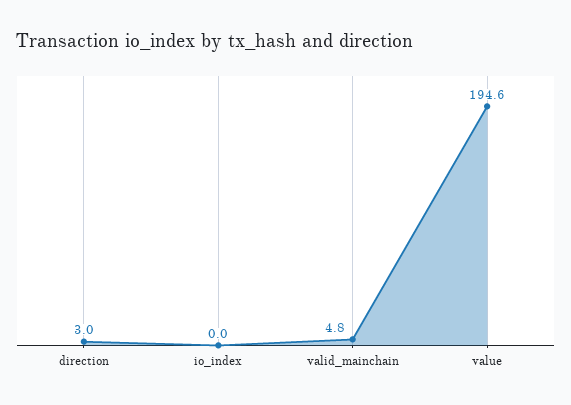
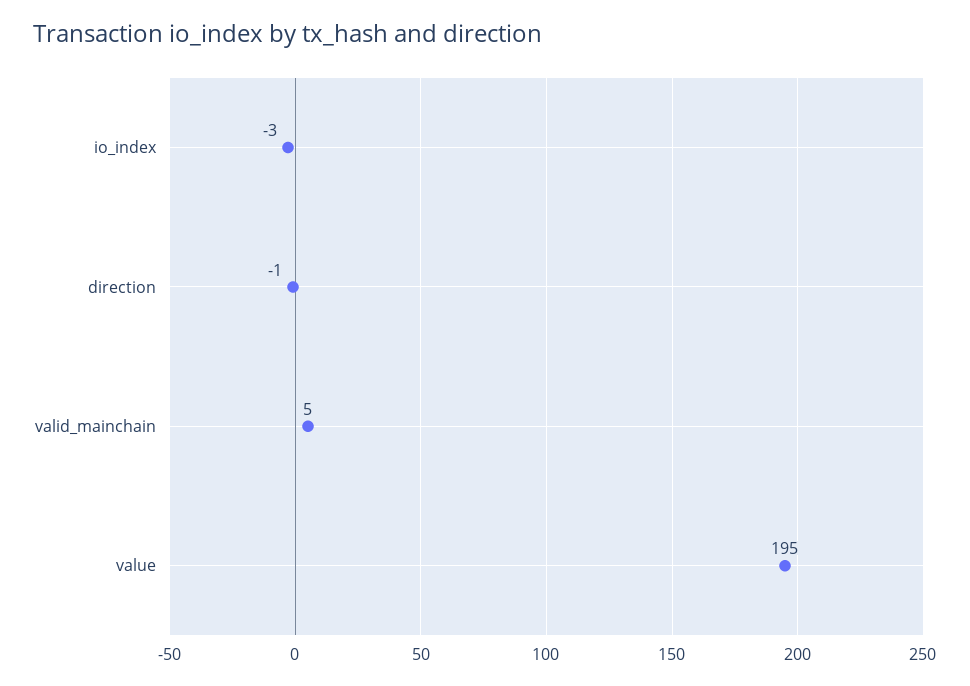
  {
-   "direction": 3,
+   "direction": -1,
-   "io_index": 0,
+   "io_index": -3,
    "valid_mainchain": 4.8,
    "value": 194.6
  }

